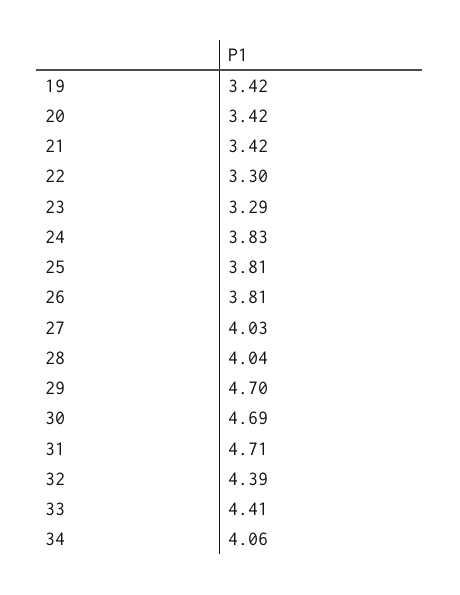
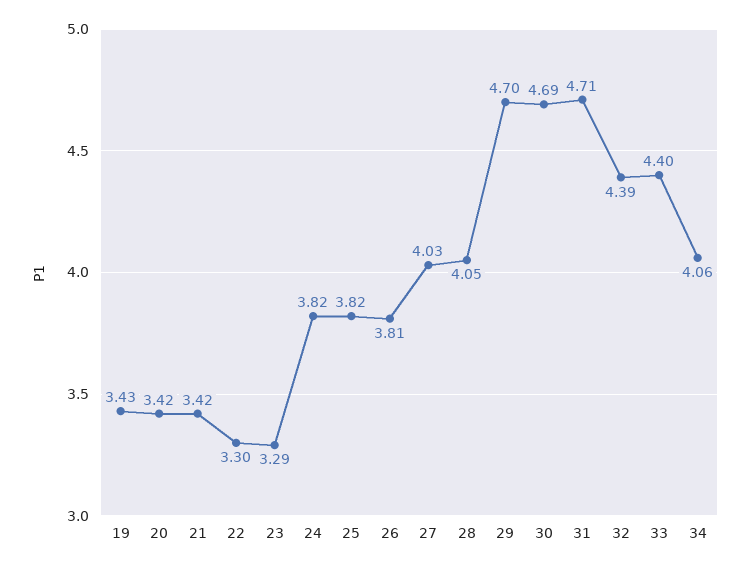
  {
-   "19": 3.42,
+   "19": 3.43,
    "20": 3.42,
    "21": 3.42,
    "22": 3.3,
    "23": 3.29,
-   "24": 3.83,
+   "24": 3.82,
-   "25": 3.81,
+   "25": 3.82,
    "26": 3.81,
    "27": 4.03,
-   "28": 4.04,
+   "28": 4.05,
    "29": 4.7,
    "30": 4.69,
    "31": 4.71,
    "32": 4.39,
-   "33": 4.41,
+   "33": 4.4,
    "34": 4.06
  }

